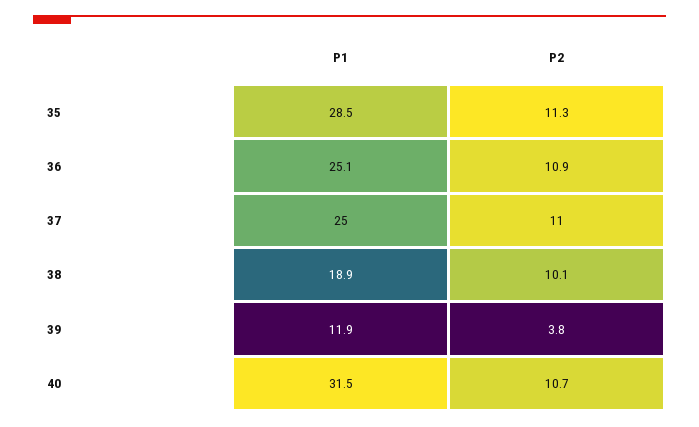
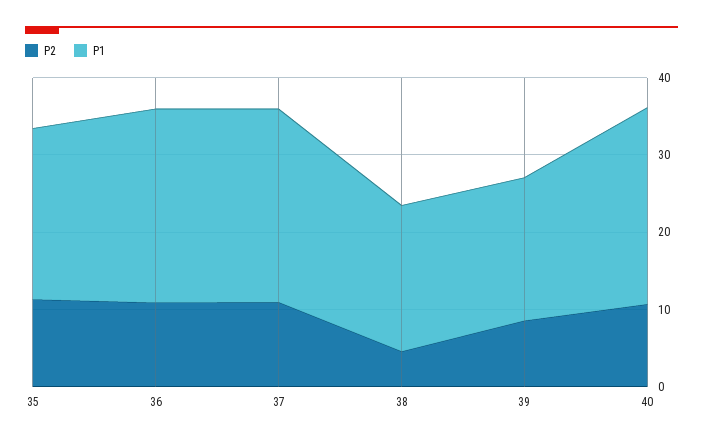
  {
    "P1": {
-     "35": 28.5,
+     "35": 22,
      "36": 25.1,
      "37": 25,
      "38": 18.9,
-     "39": 11.9,
+     "39": 18,
-     "40": 31.5
+     "40": 26
    },
    "P2": {
      "35": 11.3,
      "36": 10.9,
      "37": 11,
-     "38": 10.1,
+     "38": 4,
-     "39": 3.8,
+     "39": 8,
      "40": 10.7
    }
  }

